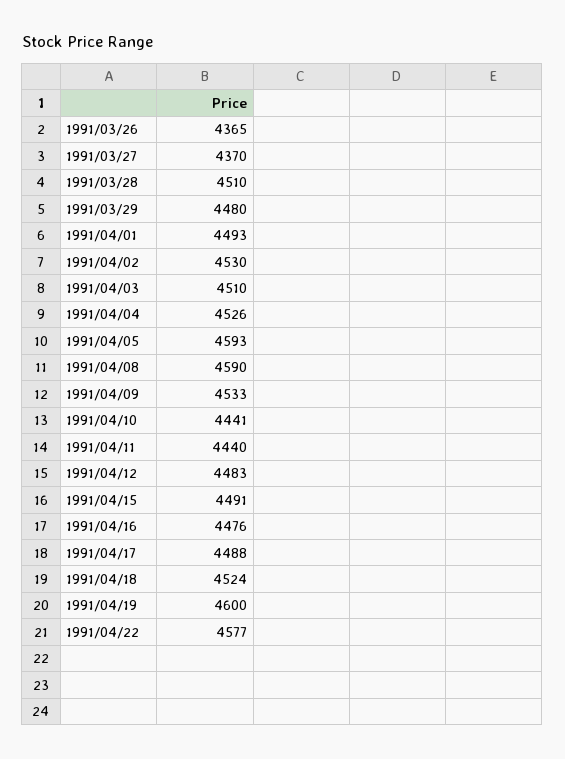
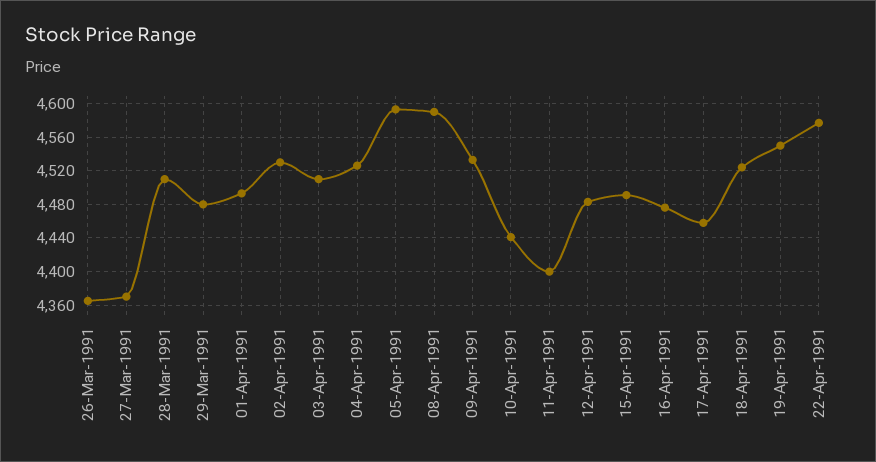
  {
    "1991/03/26": 4365,
    "1991/03/27": 4370,
    "1991/03/28": 4510,
    "1991/03/29": 4480,
    "1991/04/01": 4493,
    "1991/04/02": 4530,
    "1991/04/03": 4510,
    "1991/04/04": 4526,
    "1991/04/05": 4593,
    "1991/04/08": 4590,
    "1991/04/09": 4533,
    "1991/04/10": 4441,
-   "1991/04/11": 4440,
+   "1991/04/11": 4400,
    "1991/04/12": 4483,
    "1991/04/15": 4491,
    "1991/04/16": 4476,
-   "1991/04/17": 4488,
+   "1991/04/17": 4460,
    "1991/04/18": 4524,
-   "1991/04/19": 4600,
+   "1991/04/19": 4550,
    "1991/04/22": 4577
  }

